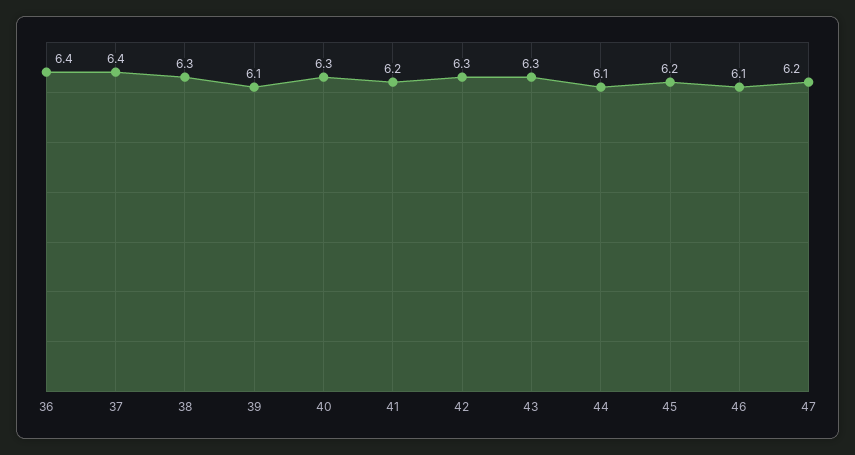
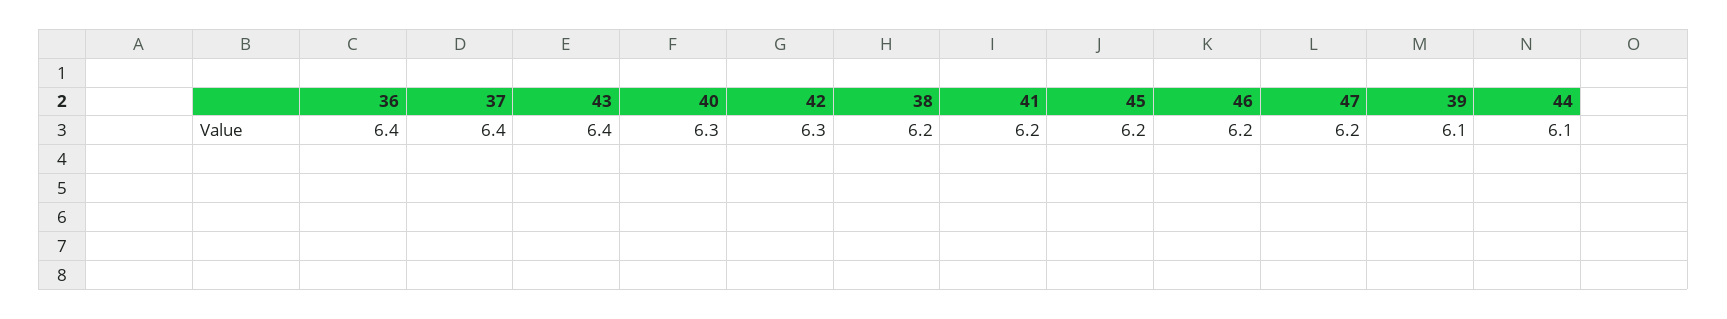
  {
    "36": 6.4,
    "37": 6.4,
-   "38": 6.3,
+   "38": 6.2,
    "39": 6.1,
    "40": 6.3,
    "41": 6.2,
    "42": 6.3,
-   "43": 6.3,
+   "43": 6.4,
    "44": 6.1,
    "45": 6.2,
-   "46": 6.1,
+   "46": 6.2,
    "47": 6.2
  }

